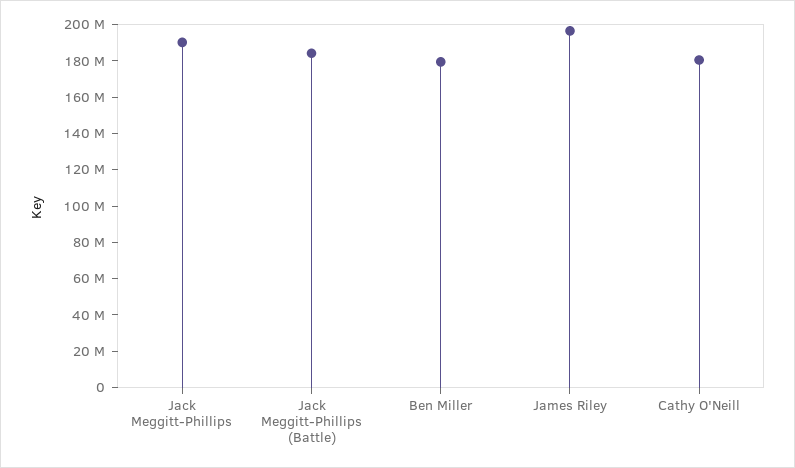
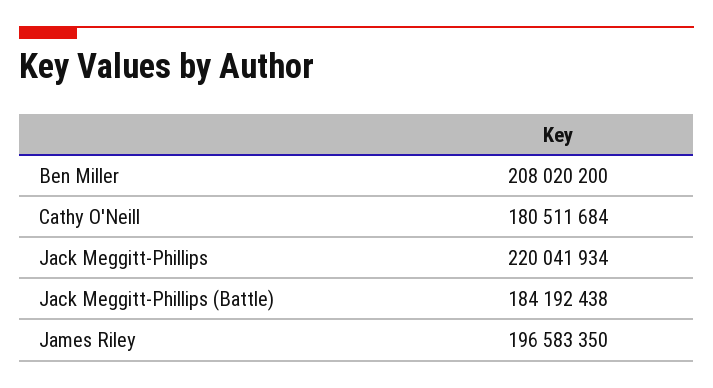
  {
-   "Jack Meggitt-Phillips": 190000000,
+   "Jack Meggitt-Phillips": 220041934,
    "Jack Meggitt-Phillips (Battle)": 184192438,
-   "Ben Miller": 180000000,
+   "Ben Miller": 208020200,
    "James Riley": 196583350,
    "Cathy O'Neill": 180511684
  }

